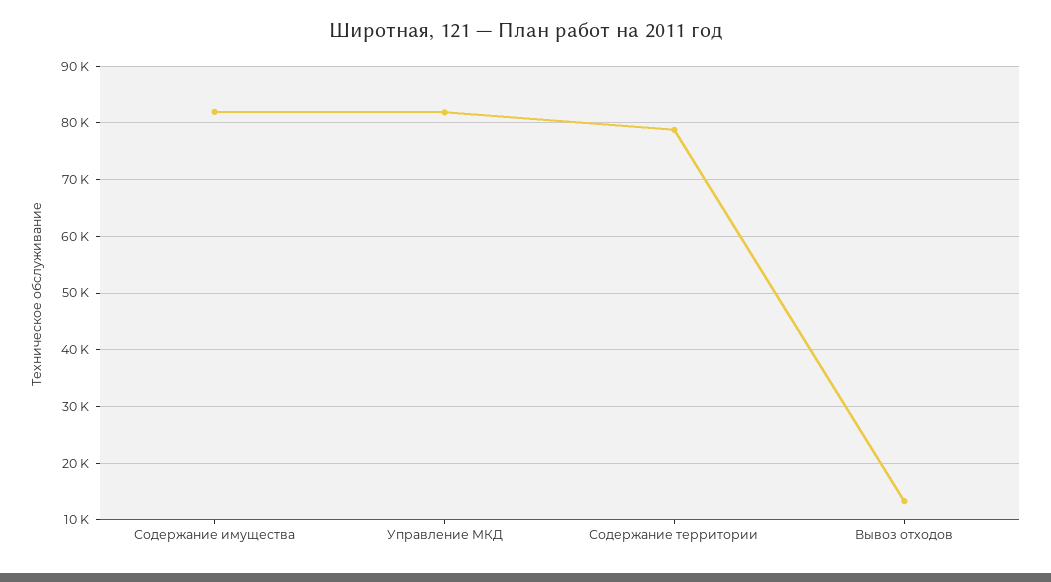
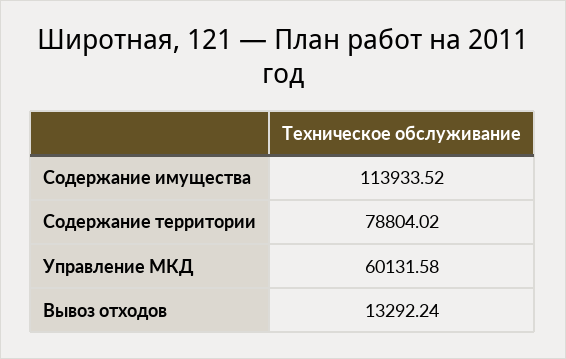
  {
-   "Содержание имущества": 82000,
+   "Содержание имущества": 113933.52,
-   "Управление МКД": 82000,
+   "Управление МКД": 60131.58,
    "Содержание территории": 78804.02,
    "Вывоз отходов": 13292.24
  }

